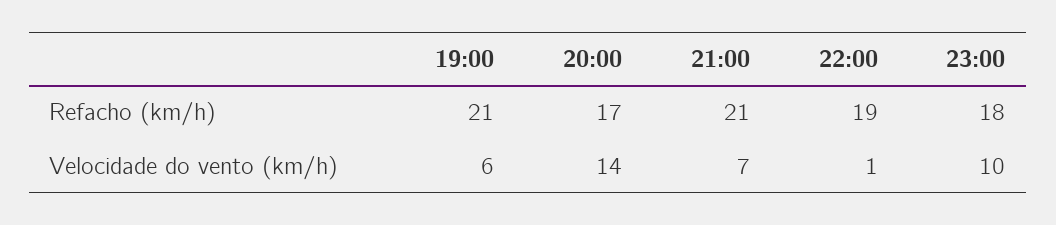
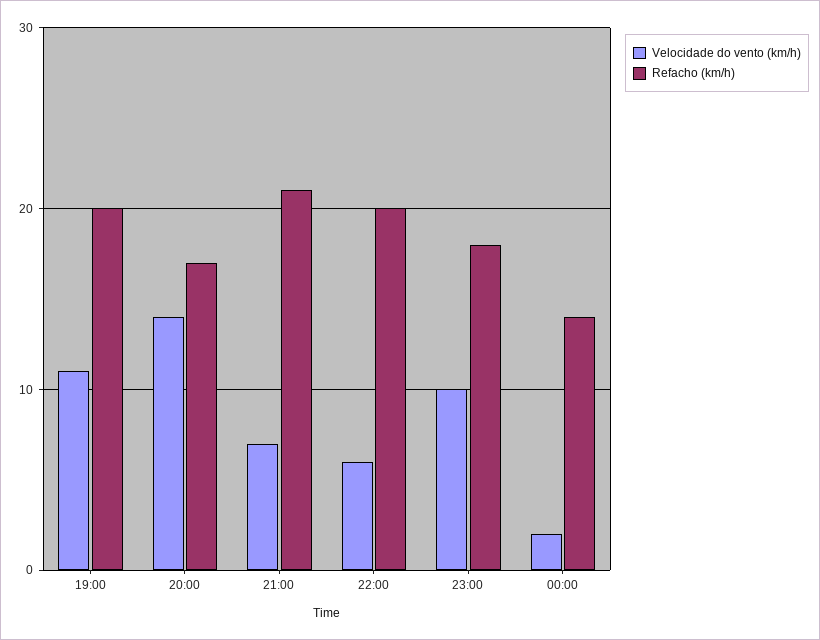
  {
    "Refacho (km/h)": {
-     "19:00": 21,
+     "19:00": 20,
      "20:00": 17,
      "21:00": 21,
-     "22:00": 19,
+     "22:00": 20,
-     "23:00": 18
+     "23:00": 18,
+     "00:00": 14
    },
    "Velocidade do vento (km/h)": {
-     "19:00": 6,
+     "19:00": 11,
      "20:00": 14,
      "21:00": 7,
-     "22:00": 1,
+     "22:00": 6,
-     "23:00": 10
+     "23:00": 10,
+     "00:00": 2
    }
  }

